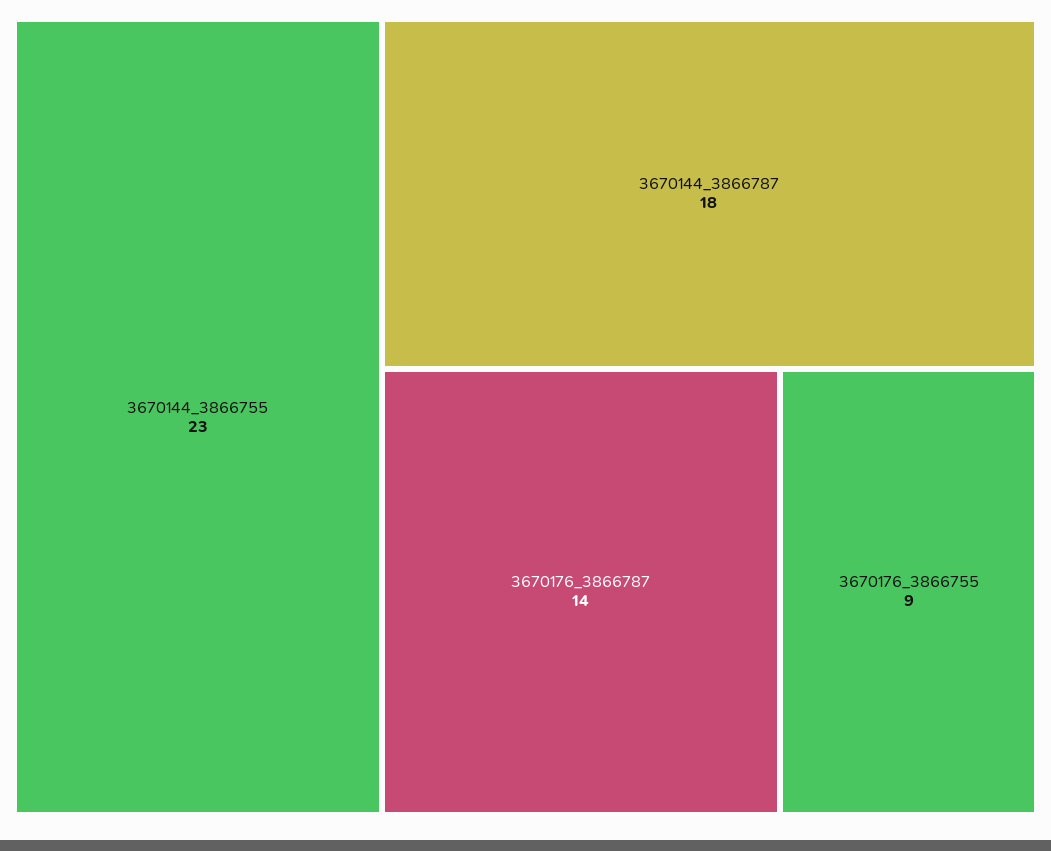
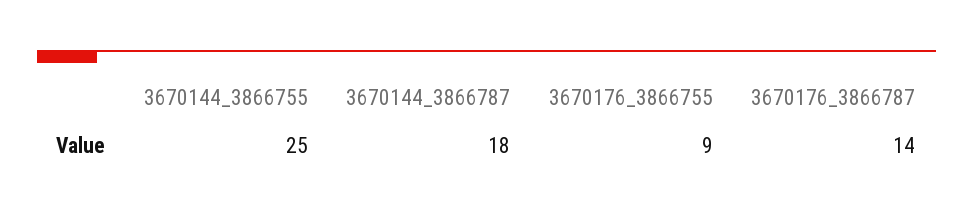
  {
-   "3670144_3866755": 23,
+   "3670144_3866755": 25,
    "3670144_3866787": 18,
    "3670176_3866787": 14,
    "3670176_3866755": 9
  }

